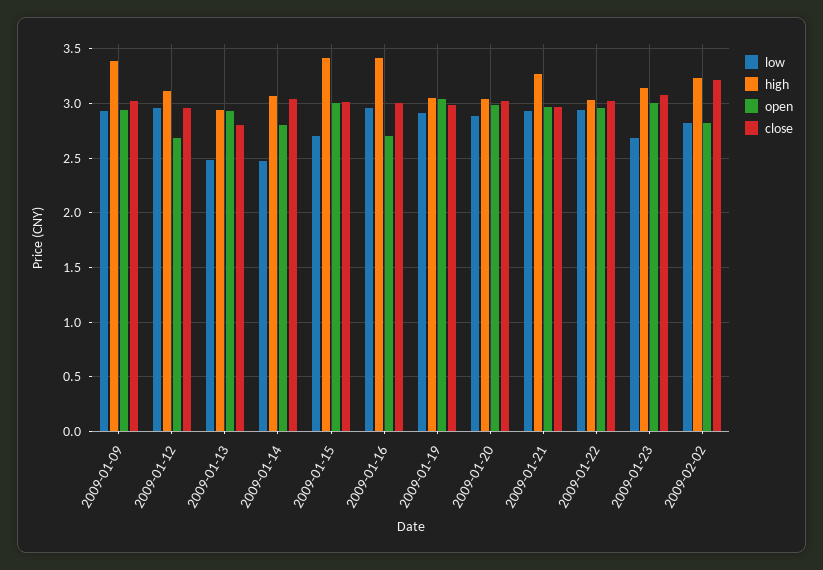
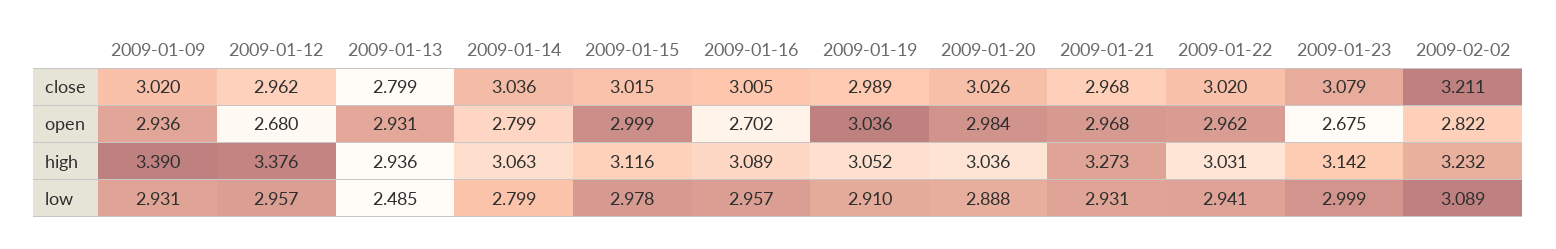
  {
    "low": {
      "2009-01-09": 2.931,
      "2009-01-12": 2.957,
      "2009-01-13": 2.485,
-     "2009-01-14": 2.5,
+     "2009-01-14": 2.799,
-     "2009-01-15": 2.7,
+     "2009-01-15": 2.978,
      "2009-01-16": 2.957,
      "2009-01-19": 2.91,
      "2009-01-20": 2.888,
      "2009-01-21": 2.931,
      "2009-01-22": 2.941,
-     "2009-01-23": 2.7,
+     "2009-01-23": 2.999,
-     "2009-02-02": 2.8
+     "2009-02-02": 3.089
    },
    "high": {
      "2009-01-09": 3.39,
-     "2009-01-12": 3.1,
+     "2009-01-12": 3.376,
      "2009-01-13": 2.936,
      "2009-01-14": 3.063,
-     "2009-01-15": 3.4,
+     "2009-01-15": 3.116,
-     "2009-01-16": 3.4,
+     "2009-01-16": 3.089,
      "2009-01-19": 3.052,
      "2009-01-20": 3.036,
      "2009-01-21": 3.273,
      "2009-01-22": 3.031,
      "2009-01-23": 3.142,
      "2009-02-02": 3.232
    },
    "open": {
      "2009-01-09": 2.936,
      "2009-01-12": 2.68,
      "2009-01-13": 2.931,
      "2009-01-14": 2.799,
      "2009-01-15": 2.999,
      "2009-01-16": 2.702,
      "2009-01-19": 3.036,
      "2009-01-20": 2.984,
      "2009-01-21": 2.968,
      "2009-01-22": 2.962,
-     "2009-01-23": 3,
+     "2009-01-23": 2.675,
      "2009-02-02": 2.822
    },
    "close": {
      "2009-01-09": 3.02,
      "2009-01-12": 2.962,
      "2009-01-13": 2.799,
      "2009-01-14": 3.036,
      "2009-01-15": 3.015,
      "2009-01-16": 3.005,
      "2009-01-19": 2.989,
      "2009-01-20": 3.026,
      "2009-01-21": 2.968,
      "2009-01-22": 3.02,
      "2009-01-23": 3.079,
      "2009-02-02": 3.211
    }
  }

